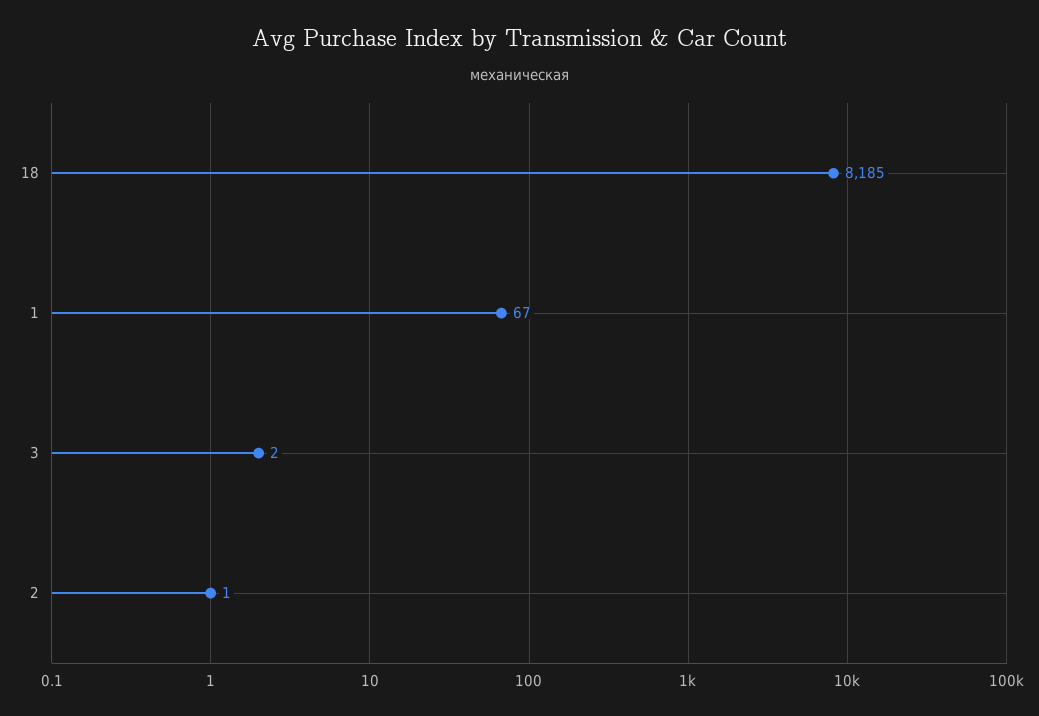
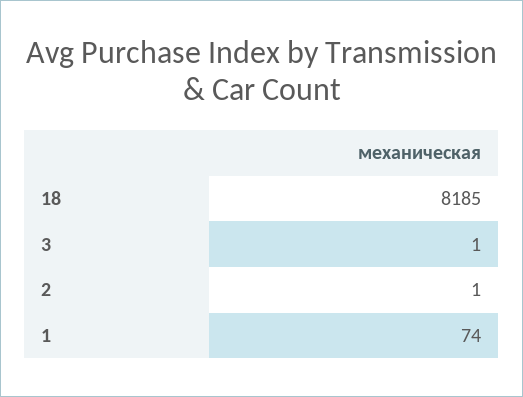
  {
    "18": 8185,
-   "1": 67,
+   "1": 74,
-   "3": 2,
+   "3": 1,
    "2": 1
  }

